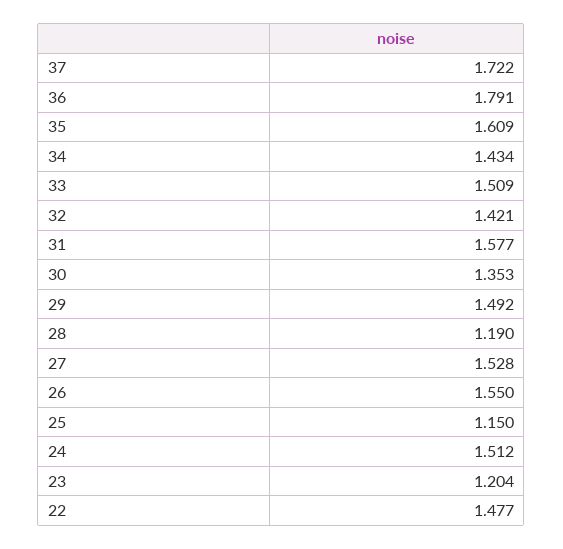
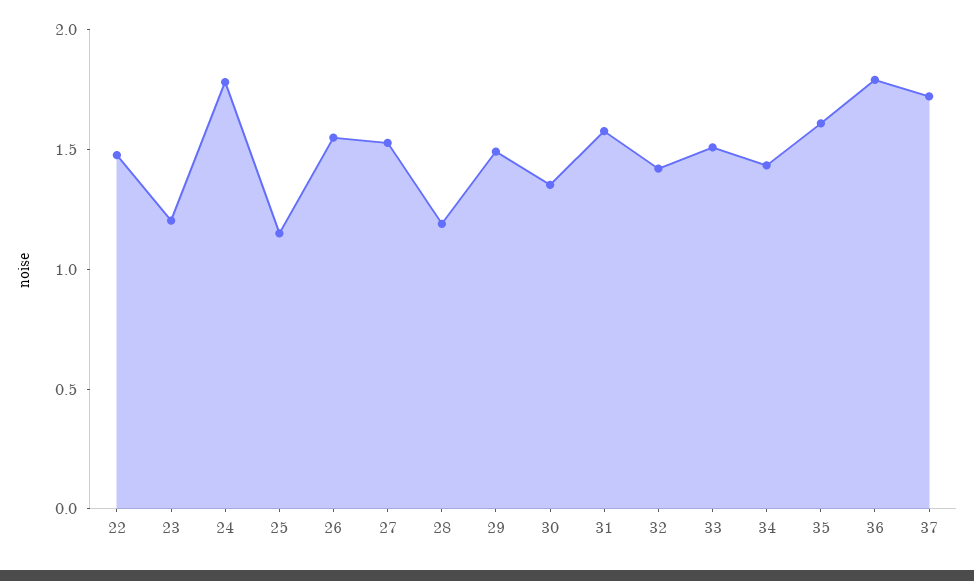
  {
    "37": 1.722,
    "36": 1.791,
    "35": 1.609,
    "34": 1.434,
    "33": 1.509,
    "32": 1.421,
    "31": 1.577,
    "30": 1.353,
    "29": 1.492,
    "28": 1.19,
    "27": 1.528,
    "26": 1.55,
    "25": 1.15,
-   "24": 1.512,
+   "24": 1.8,
    "23": 1.204,
    "22": 1.477
  }

